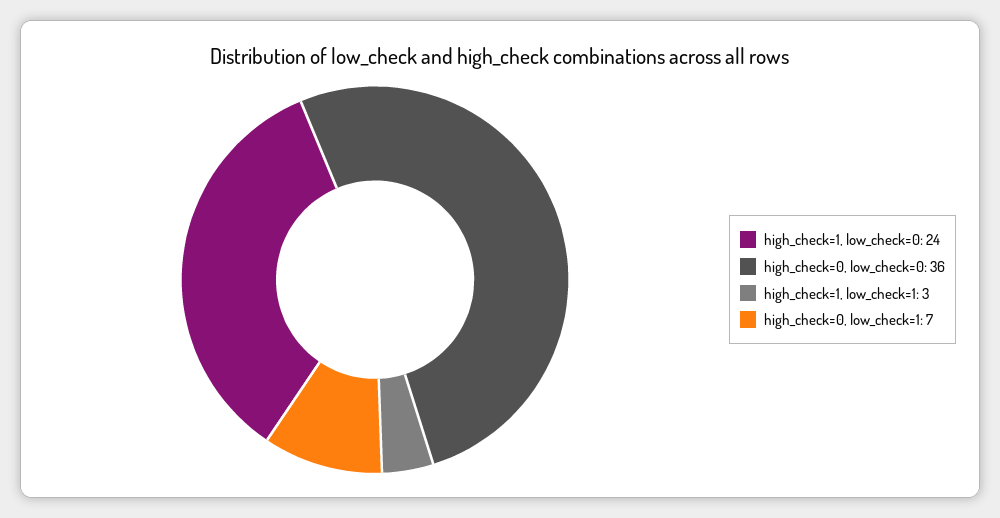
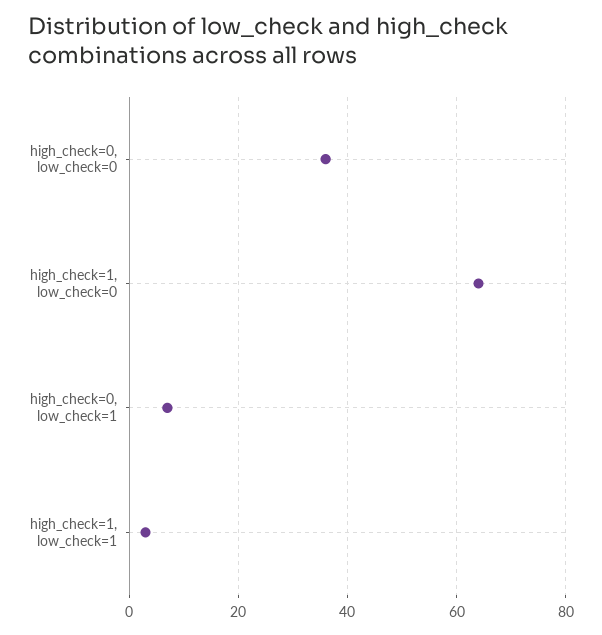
  {
-   "high_check=1, low_check=0": 24,
+   "high_check=1, low_check=0": 65,
    "high_check=0, low_check=0": 36,
    "high_check=1, low_check=1": 3,
    "high_check=0, low_check=1": 7
  }

